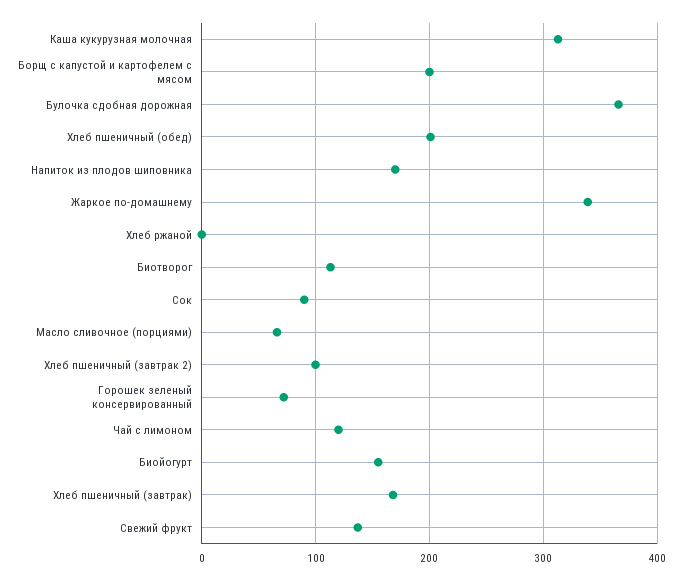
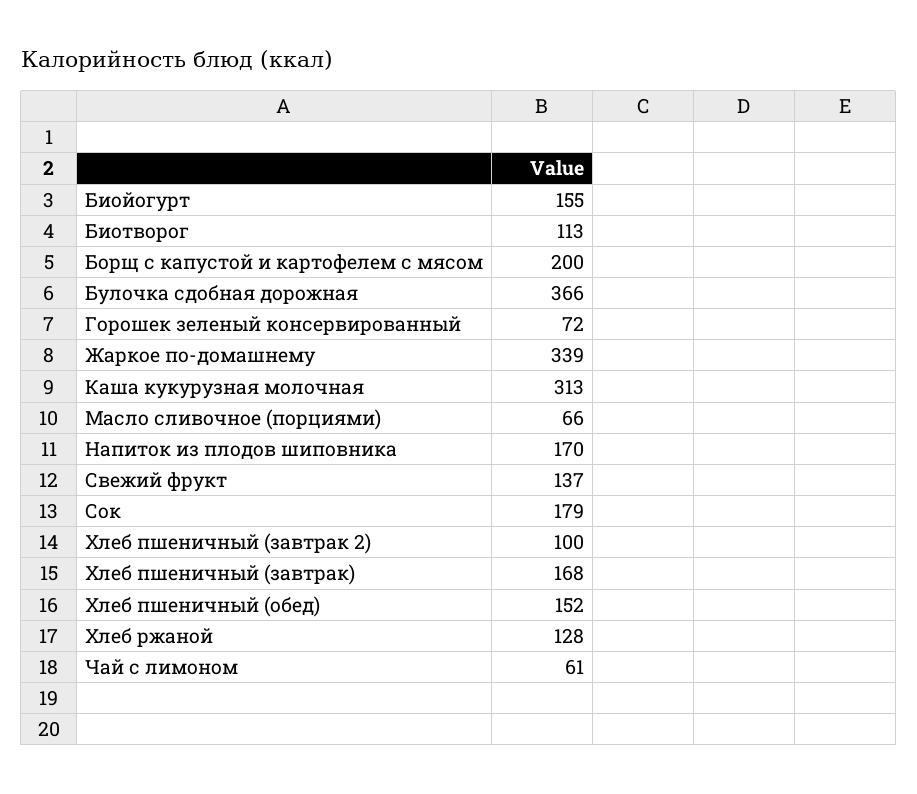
  {
    "Каша кукурузная молочная": 313,
    "Борщ с капустой и картофелем с мясом": 200,
    "Булочка сдобная дорожная": 366,
-   "Хлеб пшеничный (обед)": 200,
+   "Хлеб пшеничный (обед)": 152,
    "Напиток из плодов шиповника": 170,
    "Жаркое по-домашнему": 339,
-   "Хлеб ржаной": 0,
+   "Хлеб ржаной": 128,
    "Биотворог": 113,
-   "Сок": 90,
+   "Сок": 179,
    "Масло сливочное (порциями)": 66,
    "Хлеб пшеничный (завтрак 2)": 100,
    "Горошек зеленый консервированный": 72,
-   "Чай с лимоном": 120,
+   "Чай с лимоном": 61,
    "Биойогурт": 155,
    "Хлеб пшеничный (завтрак)": 168,
    "Свежий фрукт": 137
  }

